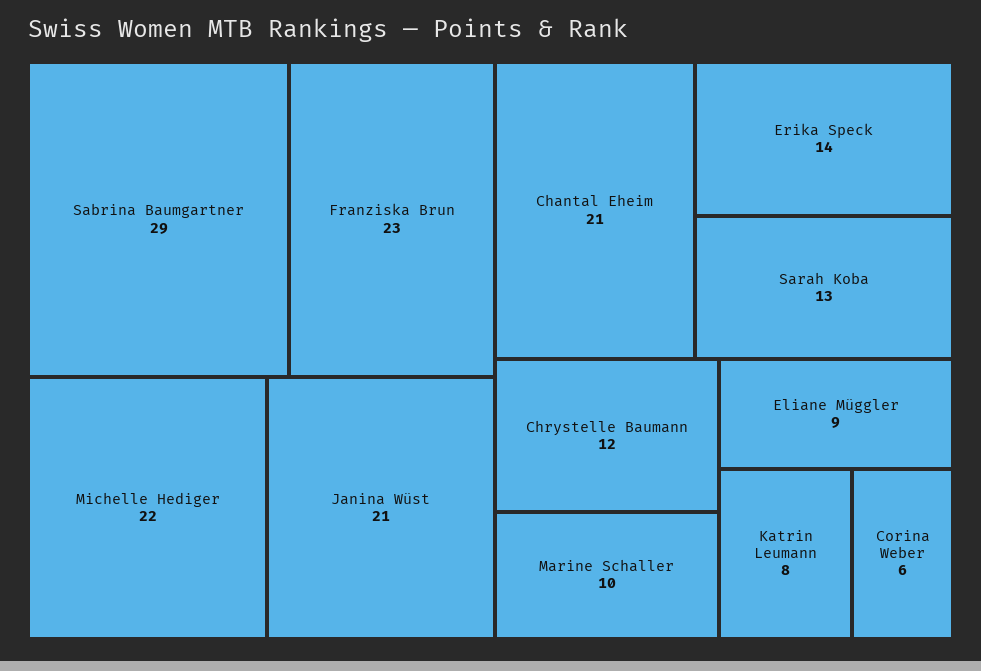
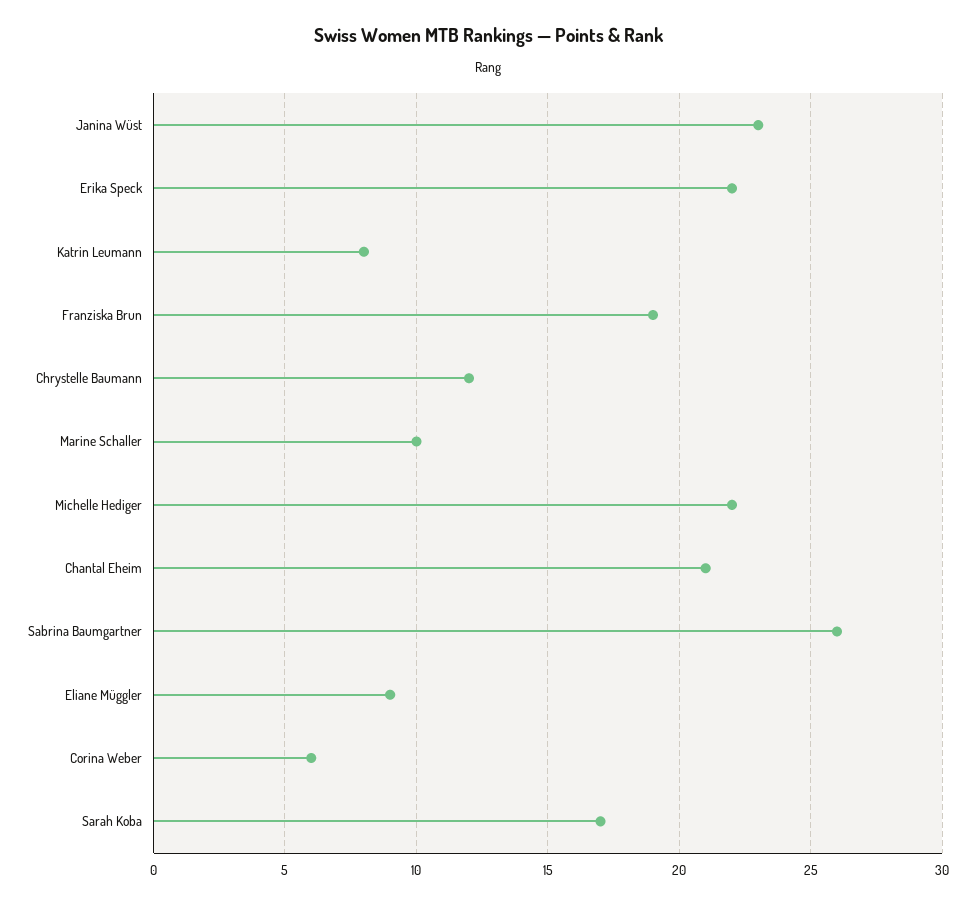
  {
-   "Sabrina Baumgartner": 29,
+   "Sabrina Baumgartner": 26,
-   "Franziska Brun": 23,
+   "Franziska Brun": 19,
    "Michelle Hediger": 22,
-   "Janina Wüst": 21,
+   "Janina Wüst": 23,
    "Chantal Eheim": 21,
-   "Erika Speck": 14,
+   "Erika Speck": 22,
-   "Sarah Koba": 13,
+   "Sarah Koba": 17,
    "Chrystelle Baumann": 12,
    "Marine Schaller": 10,
    "Eliane Müggler": 9,
    "Katrin Leumann": 8,
    "Corina Weber": 6
  }

